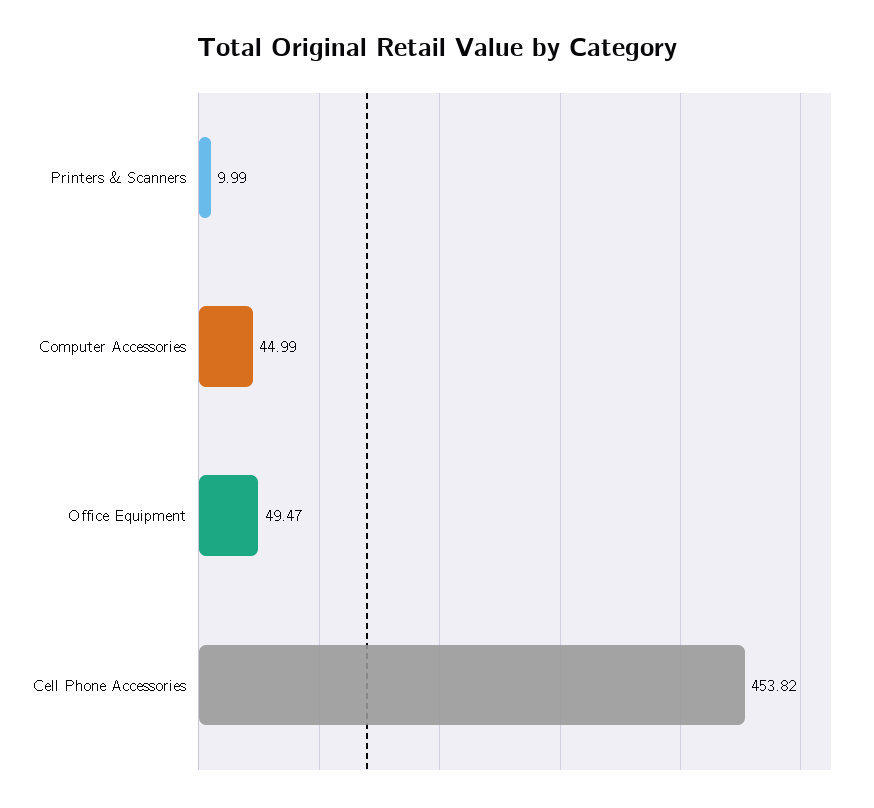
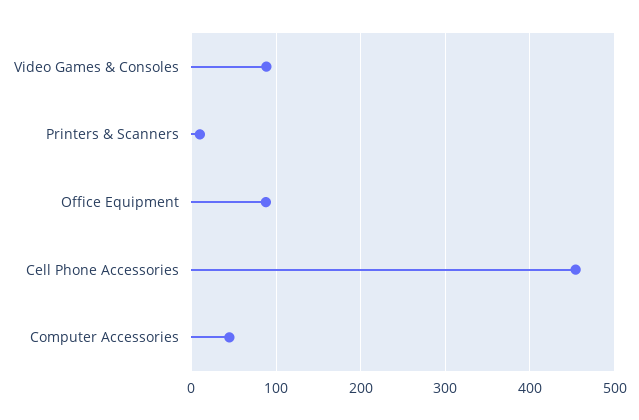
  {
    "Printers & Scanners": 9.99,
    "Computer Accessories": 44.99,
-   "Office Equipment": 49.47,
+   "Office Equipment": 90,
-   "Cell Phone Accessories": 453.82
+   "Cell Phone Accessories": 453.82,
+   "Video Games & Consoles": 90
  }

